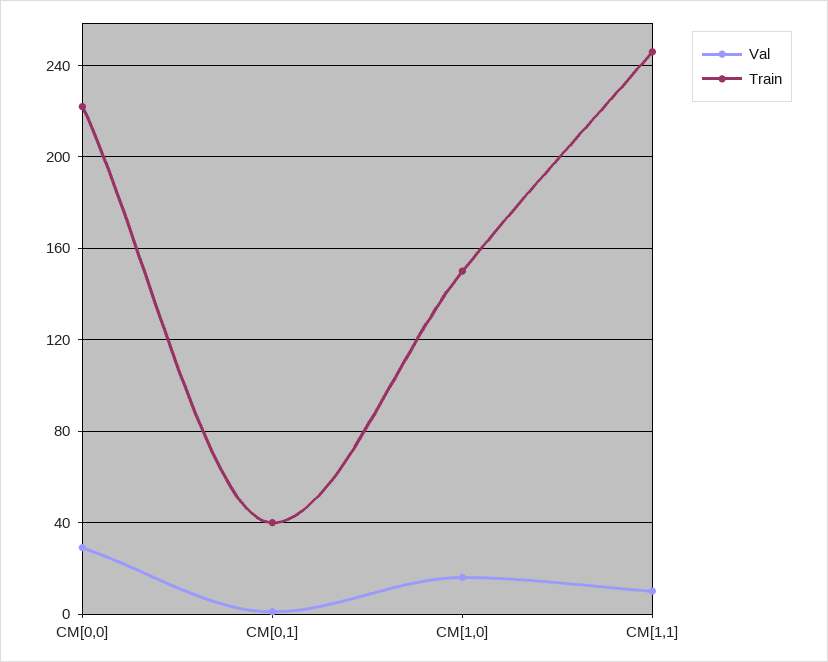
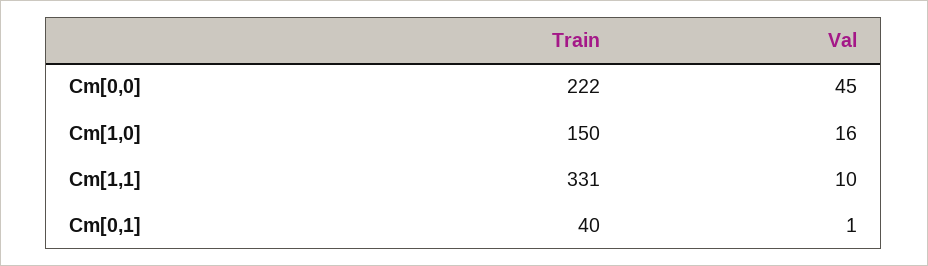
  {
    "Val": {
-     "CM[0,0]": 30,
+     "CM[0,0]": 45,
      "CM[0,1]": 1,
      "CM[1,0]": 16,
      "CM[1,1]": 10
    },
    "Train": {
      "CM[0,0]": 222,
      "CM[0,1]": 40,
      "CM[1,0]": 150,
-     "CM[1,1]": 245
+     "CM[1,1]": 331
    }
  }

